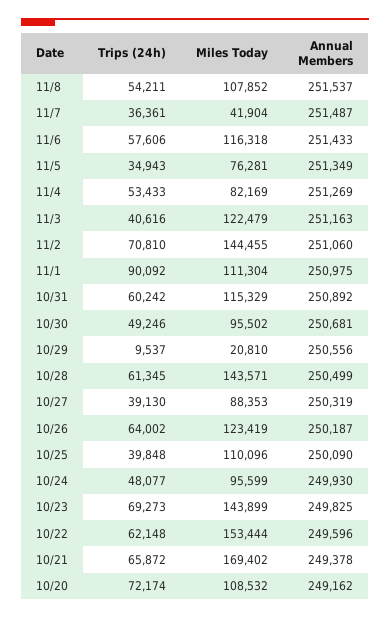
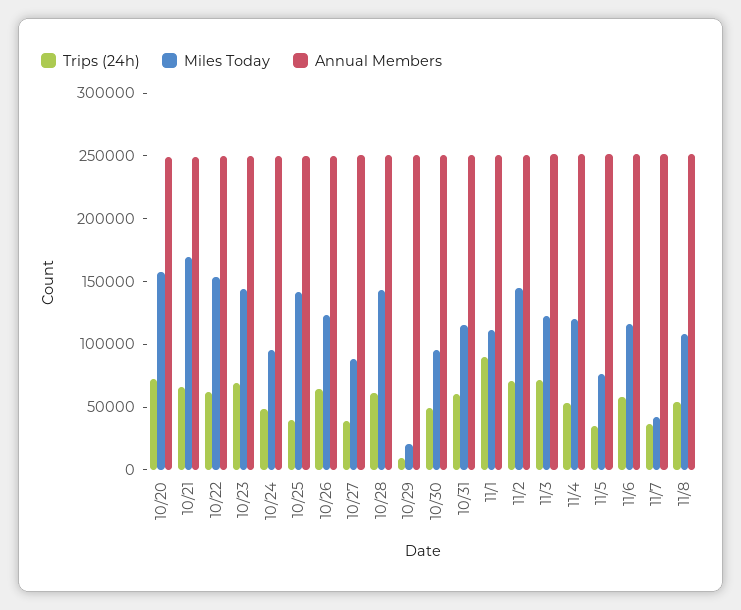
  {
    "Trips (24h)": {
      "11/8": 54211,
      "11/7": 36361,
      "11/6": 57606,
      "11/5": 34943,
      "11/4": 53433,
-     "11/3": 40616,
+     "11/3": 70000,
      "11/2": 70810,
      "11/1": 90092,
      "10/31": 60242,
      "10/30": 49246,
      "10/29": 9537,
      "10/28": 61345,
      "10/27": 39130,
      "10/26": 64002,
      "10/25": 39848,
      "10/24": 48077,
      "10/23": 69273,
      "10/22": 62148,
      "10/21": 65872,
      "10/20": 72174
    },
    "Miles Today": {
      "11/8": 107852,
      "11/7": 41904,
      "11/6": 116318,
      "11/5": 76281,
-     "11/4": 82169,
+     "11/4": 120000,
      "11/3": 122479,
      "11/2": 144455,
      "11/1": 111304,
      "10/31": 115329,
      "10/30": 95502,
      "10/29": 20810,
      "10/28": 143571,
      "10/27": 88353,
      "10/26": 123419,
-     "10/25": 110096,
+     "10/25": 140000,
      "10/24": 95599,
      "10/23": 143899,
      "10/22": 153444,
      "10/21": 169402,
-     "10/20": 108532
+     "10/20": 160000
    },
    "Annual Members": {
      "11/8": 251537,
      "11/7": 251487,
      "11/6": 251433,
      "11/5": 251349,
      "11/4": 251269,
      "11/3": 251163,
      "11/2": 251060,
      "11/1": 250975,
      "10/31": 250892,
      "10/30": 250681,
      "10/29": 250556,
      "10/28": 250499,
      "10/27": 250319,
      "10/26": 250187,
      "10/25": 250090,
      "10/24": 249930,
      "10/23": 249825,
      "10/22": 249596,
      "10/21": 249378,
      "10/20": 249162
    }
  }

